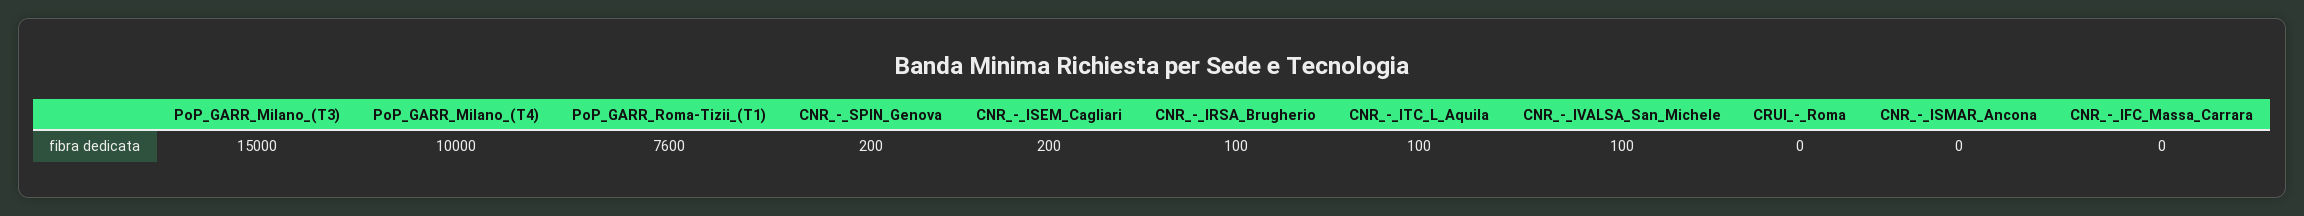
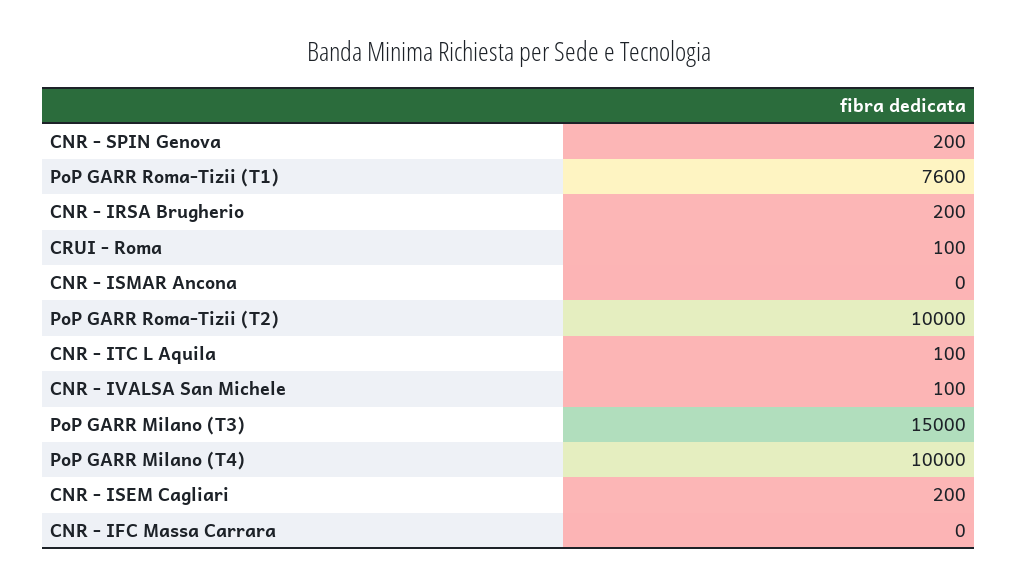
  {
    "PoP_GARR_Milano_(T3)": 15000,
    "PoP_GARR_Milano_(T4)": 10000,
    "PoP_GARR_Roma-Tizii_(T1)": 7600,
    "CNR_-_SPIN_Genova": 200,
    "CNR_-_ISEM_Cagliari": 200,
-   "CNR_-_IRSA_Brugherio": 100,
+   "CNR_-_IRSA_Brugherio": 200,
    "CNR_-_ITC_L_Aquila": 100,
    "CNR_-_IVALSA_San_Michele": 100,
-   "CRUI_-_Roma": 0,
+   "CRUI_-_Roma": 100,
    "CNR_-_ISMAR_Ancona": 0,
-   "CNR_-_IFC_Massa_Carrara": 0
+   "CNR_-_IFC_Massa_Carrara": 0,
+   "PoP GARR Roma-Tizii (T2)": 10000
  }

